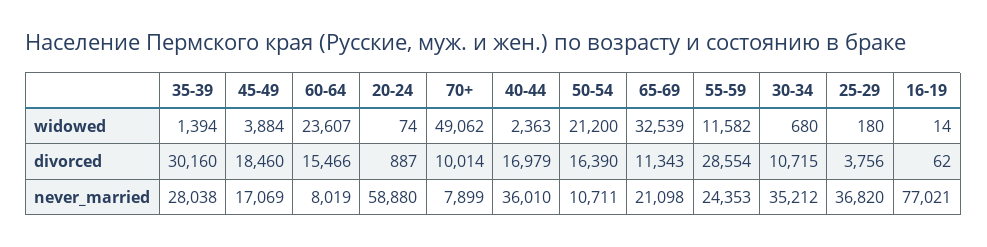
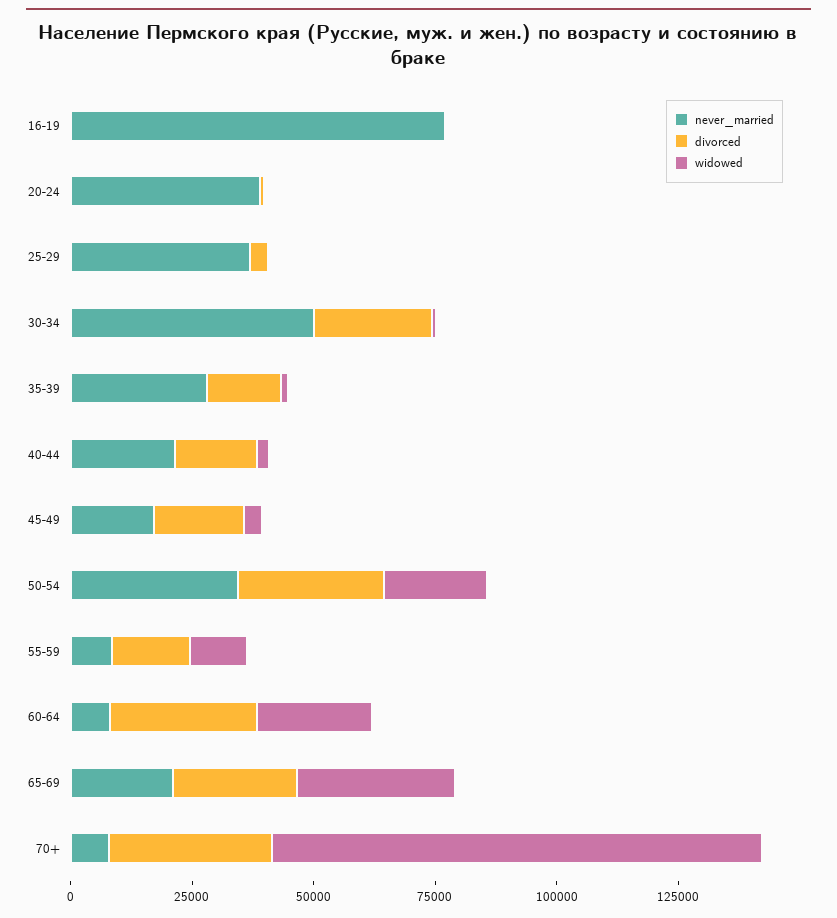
  {
    "widowed": {
      "35-39": 1394,
      "45-49": 3884,
      "60-64": 23607,
      "20-24": 74,
-     "70+": 49062,
+     "70+": 100000,
      "40-44": 2363,
      "50-54": 21200,
      "65-69": 32539,
      "55-59": 11582,
      "30-34": 680,
      "25-29": 180,
      "16-19": 14
    },
    "divorced": {
-     "35-39": 30160,
+     "35-39": 15000,
      "45-49": 18460,
-     "60-64": 15466,
+     "60-64": 30000,
      "20-24": 887,
-     "70+": 10014,
+     "70+": 35000,
      "40-44": 16979,
-     "50-54": 16390,
+     "50-54": 30000,
-     "65-69": 11343,
+     "65-69": 25000,
-     "55-59": 28554,
+     "55-59": 15000,
-     "30-34": 10715,
+     "30-34": 25000,
      "25-29": 3756,
      "16-19": 62
    },
    "never_married": {
      "35-39": 28038,
      "45-49": 17069,
      "60-64": 8019,
-     "20-24": 58880,
+     "20-24": 40000,
      "70+": 7899,
-     "40-44": 36010,
+     "40-44": 20000,
-     "50-54": 10711,
+     "50-54": 35000,
      "65-69": 21098,
-     "55-59": 24353,
+     "55-59": 10000,
-     "30-34": 35212,
+     "30-34": 50000,
      "25-29": 36820,
      "16-19": 77021
    }
  }

